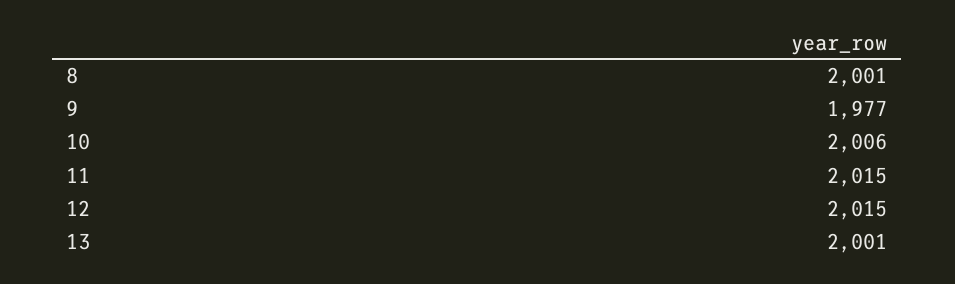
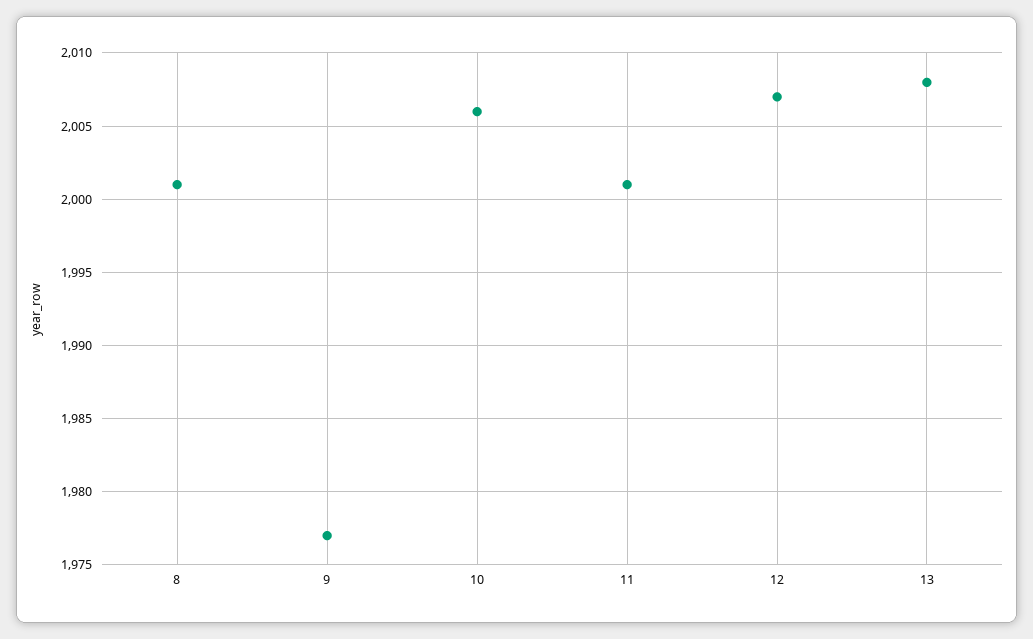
  {
    "8": 2001,
    "9": 1977,
    "10": 2006,
-   "11": 2015,
+   "11": 2001,
-   "12": 2015,
+   "12": 2007,
-   "13": 2001
+   "13": 2008
  }

